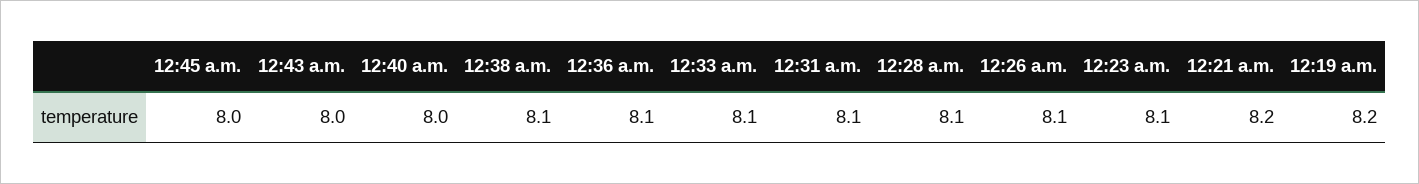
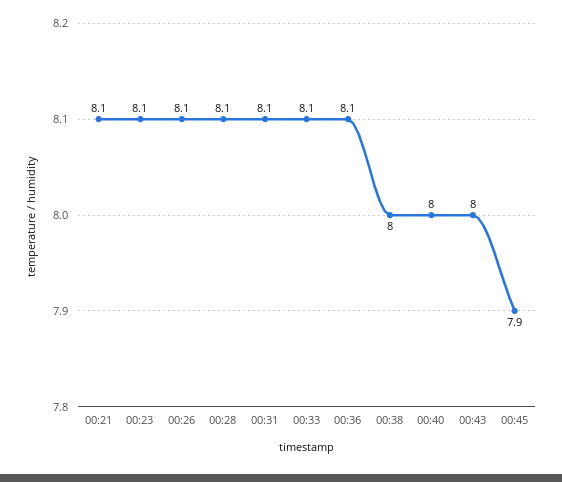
  {
-   "12:45 a.m.": 8,
+   "12:45 a.m.": 7.9,
    "12:43 a.m.": 8,
    "12:40 a.m.": 8,
-   "12:38 a.m.": 8.1,
+   "12:38 a.m.": 8,
    "12:36 a.m.": 8.1,
    "12:33 a.m.": 8.1,
    "12:31 a.m.": 8.1,
    "12:28 a.m.": 8.1,
    "12:26 a.m.": 8.1,
    "12:23 a.m.": 8.1,
-   "12:21 a.m.": 8.2,
+   "12:21 a.m.": 8.1
-   "12:19 a.m.": 8.2
  }

